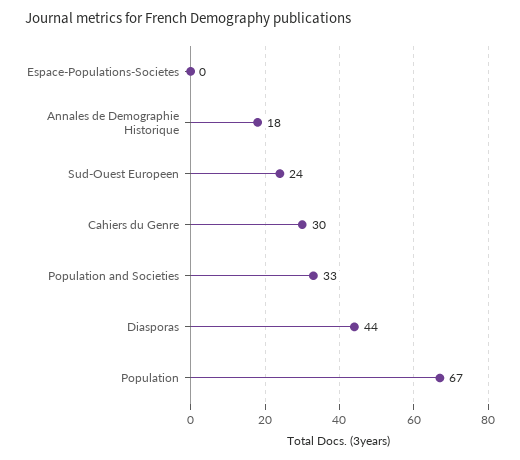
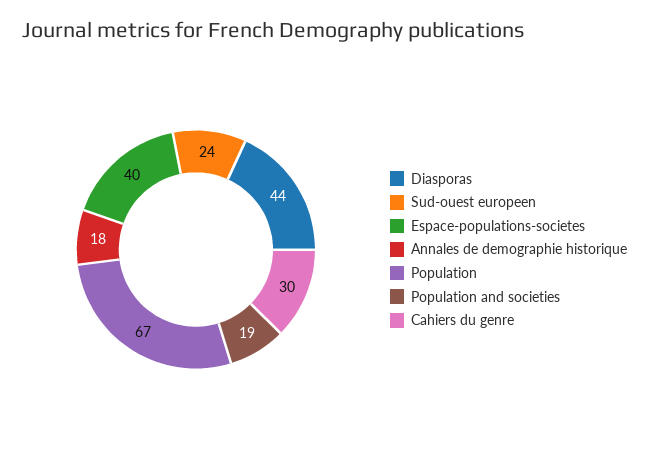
  {
-   "Espace-Populations-Societes": 0,
+   "Espace-Populations-Societes": 40,
    "Annales de Demographie Historique": 18,
    "Sud-Ouest Europeen": 24,
    "Cahiers du Genre": 30,
-   "Population and Societies": 33,
+   "Population and Societies": 19,
    "Diasporas": 44,
    "Population": 67
  }

